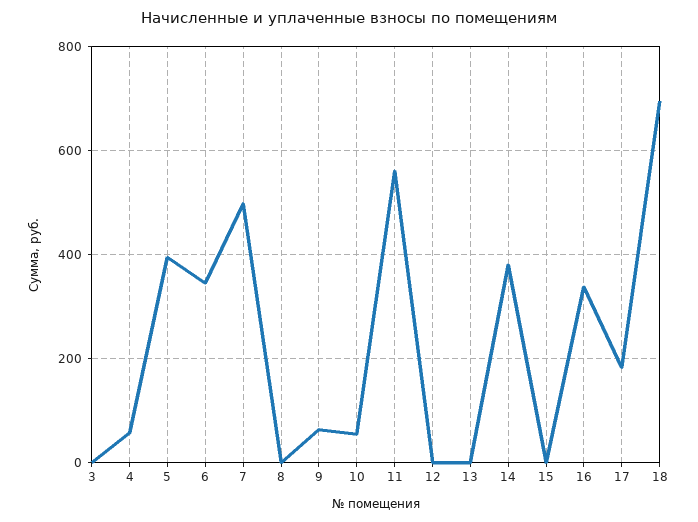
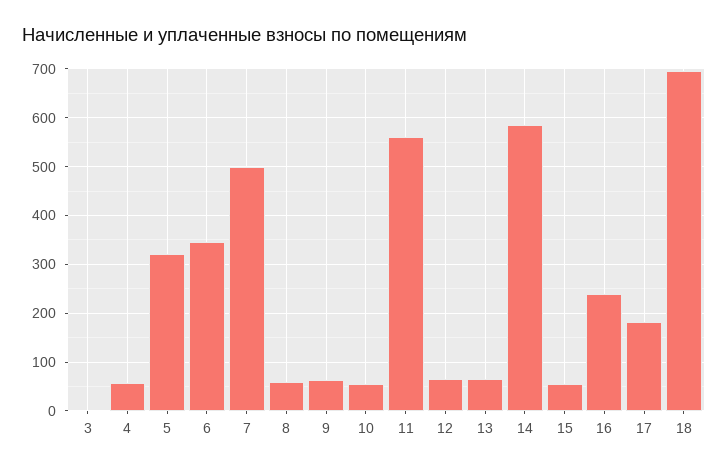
  {
    "3": 0,
    "4": 60,
-   "5": 400,
+   "5": 320,
    "6": 340,
    "7": 500,
-   "8": 0,
+   "8": 60,
    "9": 60,
    "10": 60,
    "11": 560,
-   "12": 0,
+   "12": 60,
-   "13": 0,
+   "13": 60,
-   "14": 380,
+   "14": 580,
-   "15": 0,
+   "15": 60,
-   "16": 340,
+   "16": 240,
    "17": 180,
    "18": 700
  }

